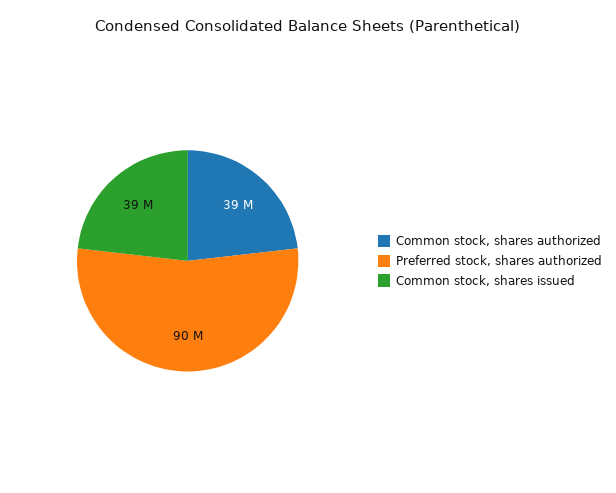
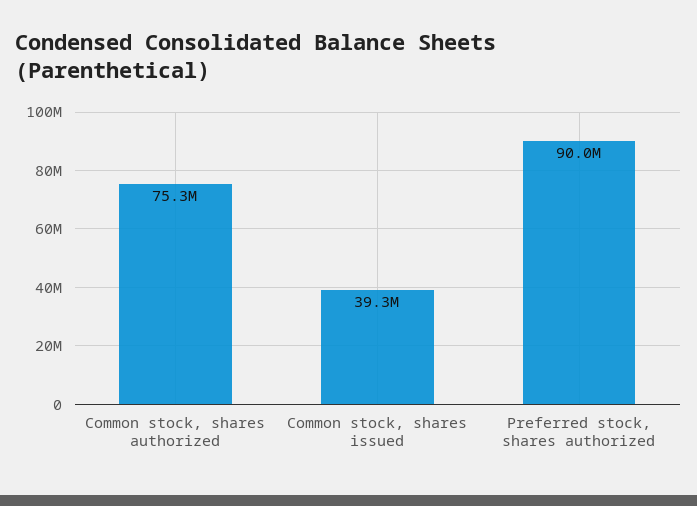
  {
-   "Common stock, shares authorized": 39000000,
+   "Common stock, shares authorized": 75300000,
    "Preferred stock, shares authorized": 90000000,
    "Common stock, shares issued": 39300000
  }

